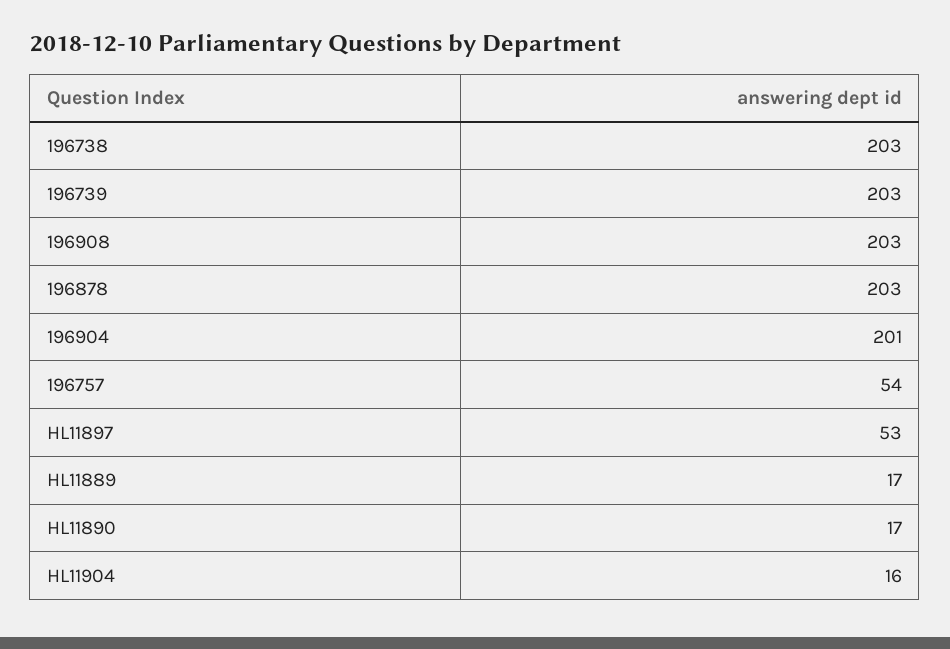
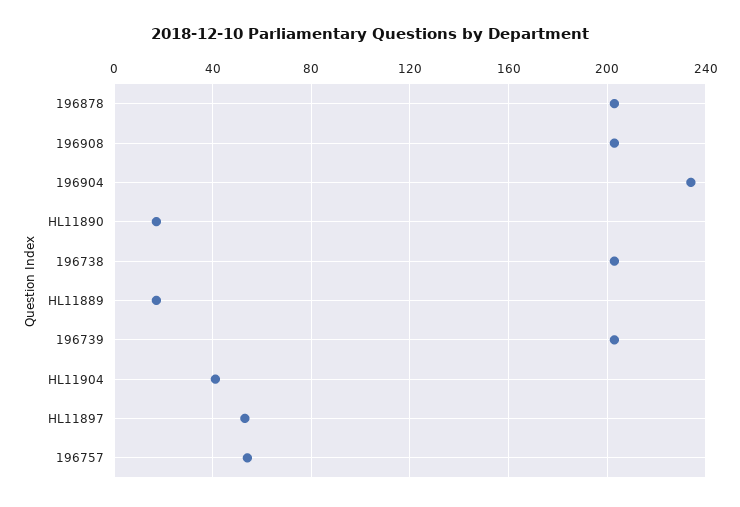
  {
    "196738": 203,
    "196739": 203,
    "196908": 203,
    "196878": 203,
-   "196904": 201,
+   "196904": 235,
    "196757": 54,
    "HL11897": 53,
    "HL11889": 17,
    "HL11890": 17,
-   "HL11904": 16
+   "HL11904": 40
  }

